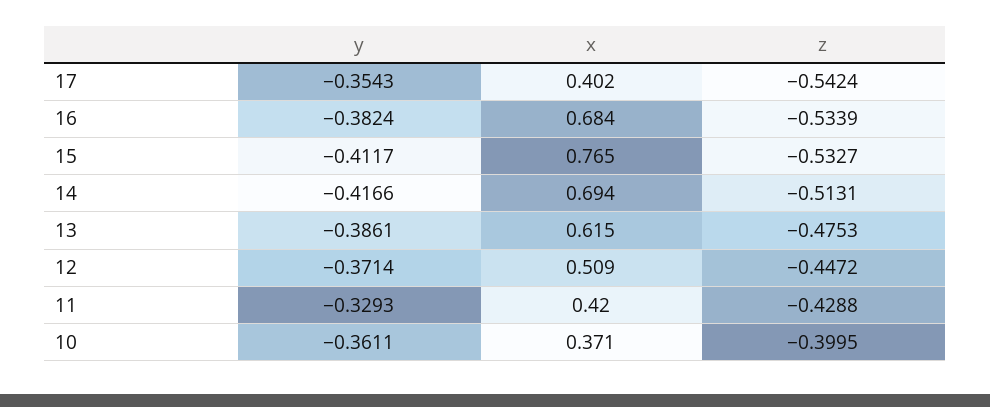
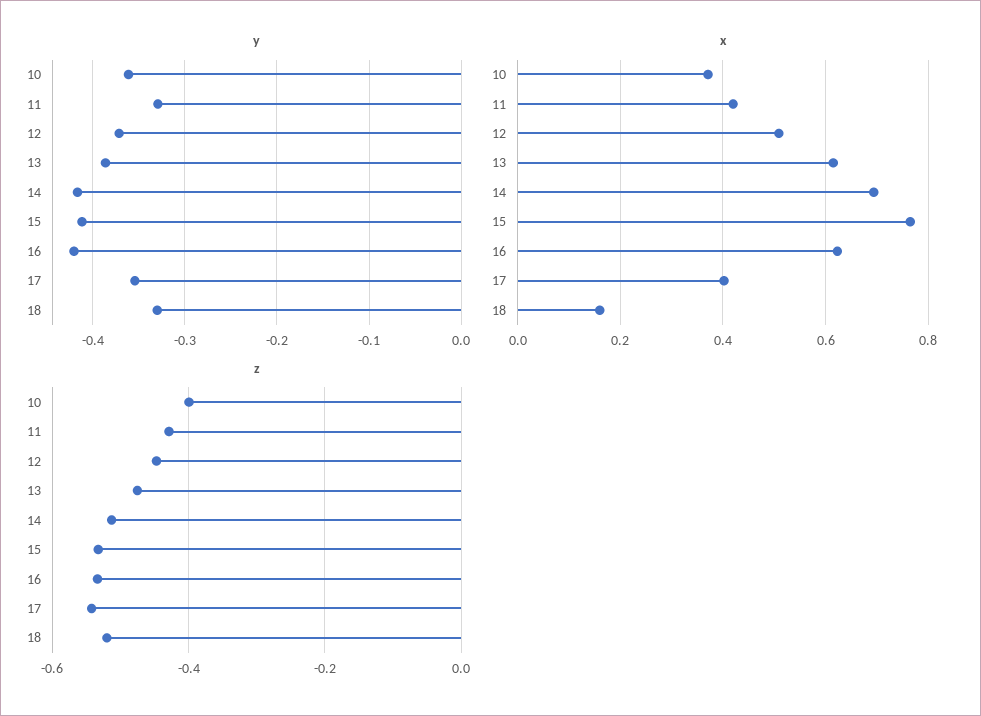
  {
    "y": {
      "17": -0.3543,
-     "16": -0.3824,
+     "16": -0.42,
      "15": -0.4117,
      "14": -0.4166,
      "13": -0.3861,
      "12": -0.3714,
      "11": -0.3293,
-     "10": -0.3611
+     "10": -0.3611,
+     "18": -0.33
    },
    "x": {
      "17": 0.402,
-     "16": 0.684,
+     "16": 0.62,
      "15": 0.765,
      "14": 0.694,
      "13": 0.615,
      "12": 0.509,
      "11": 0.42,
-     "10": 0.371
+     "10": 0.371,
+     "18": 0.16
    },
    "z": {
      "17": -0.5424,
      "16": -0.5339,
      "15": -0.5327,
      "14": -0.5131,
      "13": -0.4753,
      "12": -0.4472,
      "11": -0.4288,
-     "10": -0.3995
+     "10": -0.3995,
+     "18": -0.52
    }
  }

